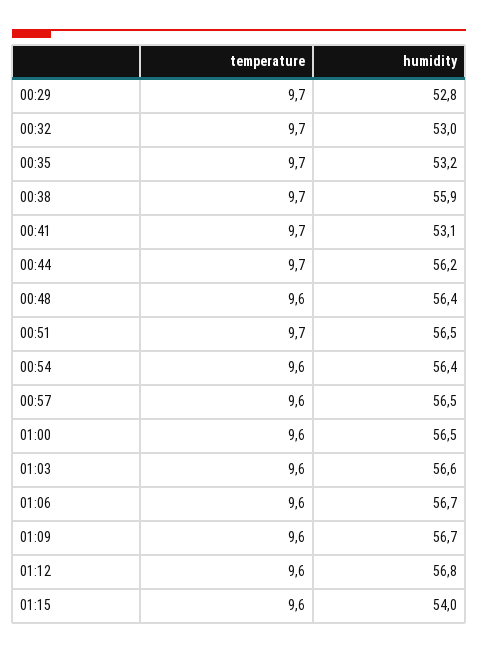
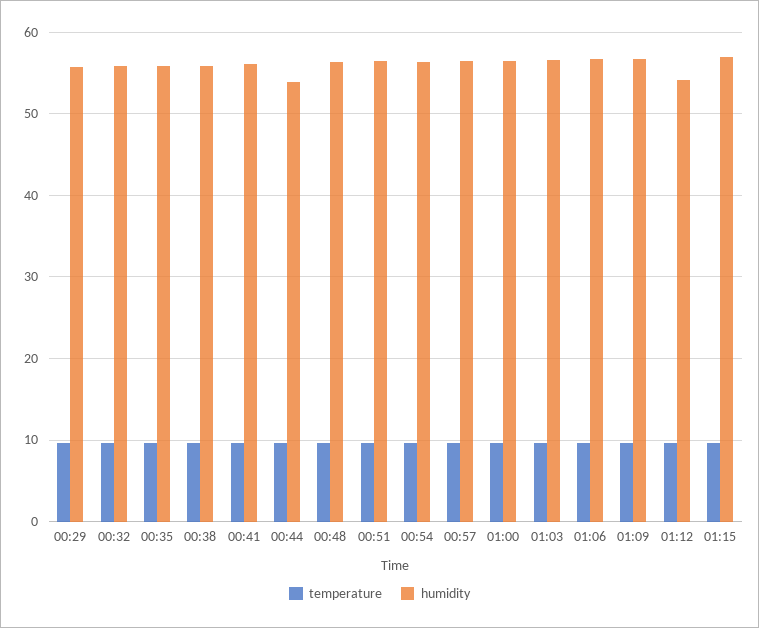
  {
    "temperature": {
      "00:29": 9.7,
      "00:32": 9.7,
      "00:35": 9.7,
      "00:38": 9.7,
      "00:41": 9.7,
      "00:44": 9.7,
      "00:48": 9.6,
      "00:51": 9.7,
      "00:54": 9.6,
      "00:57": 9.6,
      "01:00": 9.6,
      "01:03": 9.6,
      "01:06": 9.6,
      "01:09": 9.6,
      "01:12": 9.6,
      "01:15": 9.6
    },
    "humidity": {
-     "00:29": 52.8,
+     "00:29": 56,
-     "00:32": 53,
+     "00:32": 56,
-     "00:35": 53.2,
+     "00:35": 56,
      "00:38": 55.9,
-     "00:41": 53.1,
+     "00:41": 56,
-     "00:44": 56.2,
+     "00:44": 54,
      "00:48": 56.4,
      "00:51": 56.5,
      "00:54": 56.4,
      "00:57": 56.5,
      "01:00": 56.5,
      "01:03": 56.6,
      "01:06": 56.7,
      "01:09": 56.7,
-     "01:12": 56.8,
+     "01:12": 54,
-     "01:15": 54
+     "01:15": 57
    }
  }

